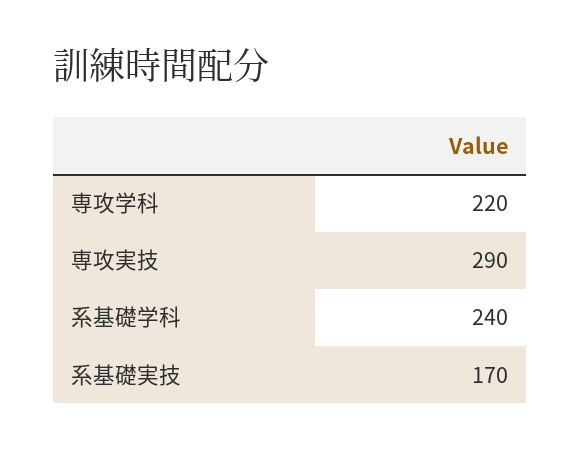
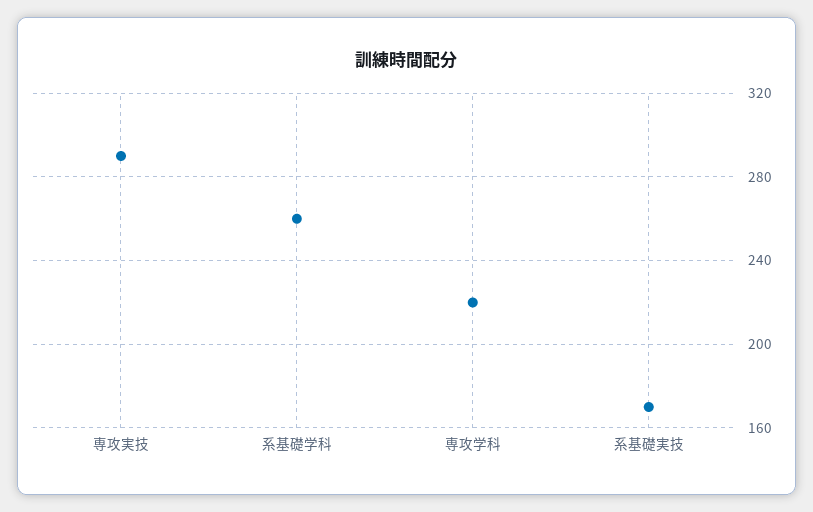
  {
    "専攻学科": 220,
    "専攻実技": 290,
-   "系基礎学科": 240,
+   "系基礎学科": 260,
    "系基礎実技": 170
  }

